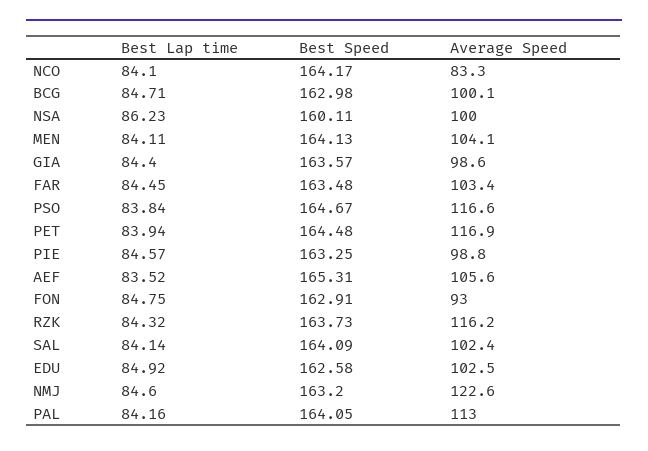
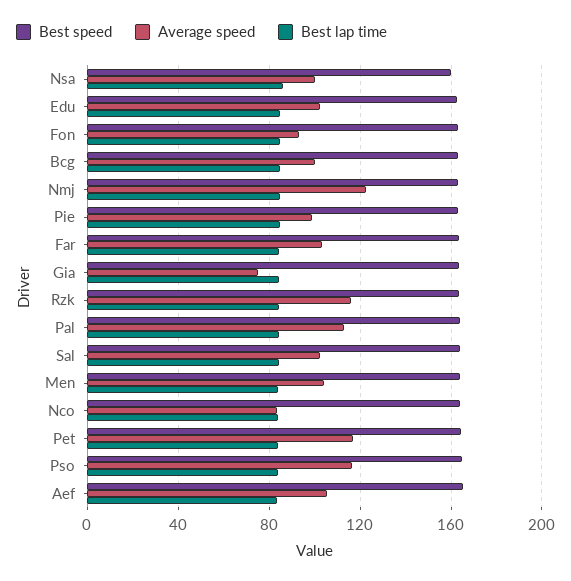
  {
    "Best Lap time": {
      "NCO": 84.1,
      "BCG": 84.71,
      "NSA": 86.23,
      "MEN": 84.11,
      "GIA": 84.4,
      "FAR": 84.45,
      "PSO": 83.84,
      "PET": 83.94,
      "PIE": 84.57,
      "AEF": 83.52,
      "FON": 84.75,
      "RZK": 84.32,
      "SAL": 84.14,
      "EDU": 84.92,
      "NMJ": 84.6,
      "PAL": 84.16
    },
    "Best Speed": {
      "NCO": 164.17,
      "BCG": 162.98,
      "NSA": 160.11,
      "MEN": 164.13,
      "GIA": 163.57,
      "FAR": 163.48,
      "PSO": 164.67,
      "PET": 164.48,
      "PIE": 163.25,
      "AEF": 165.31,
      "FON": 162.91,
      "RZK": 163.73,
      "SAL": 164.09,
      "EDU": 162.58,
      "NMJ": 163.2,
      "PAL": 164.05
    },
    "Average Speed": {
      "NCO": 83.3,
      "BCG": 100.1,
      "NSA": 100,
      "MEN": 104.1,
-     "GIA": 98.6,
+     "GIA": 75,
      "FAR": 103.4,
      "PSO": 116.6,
      "PET": 116.9,
      "PIE": 98.8,
      "AEF": 105.6,
      "FON": 93,
      "RZK": 116.2,
      "SAL": 102.4,
      "EDU": 102.5,
      "NMJ": 122.6,
      "PAL": 113
    }
  }

